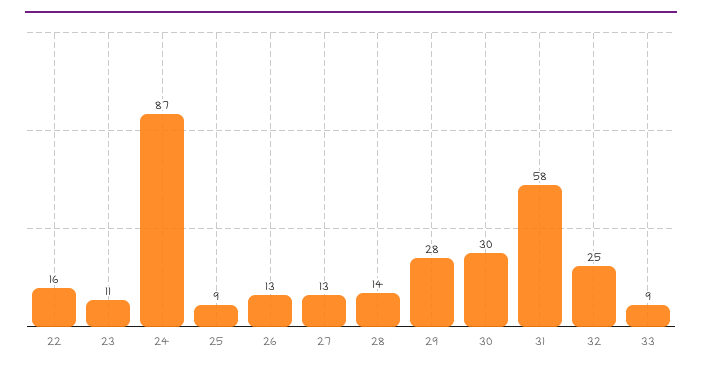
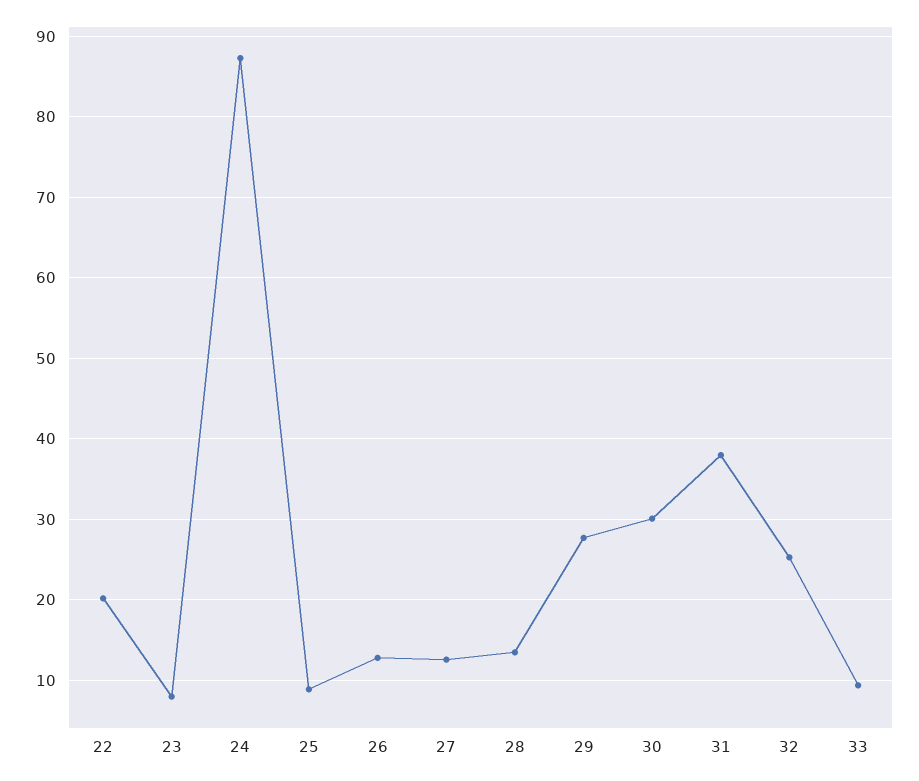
  {
-   "22": 16,
+   "22": 20,
-   "23": 11,
+   "23": 8,
    "24": 87,
    "25": 9,
    "26": 13,
    "27": 13,
    "28": 14,
    "29": 28,
    "30": 30,
-   "31": 58,
+   "31": 38,
    "32": 25,
    "33": 9
  }

